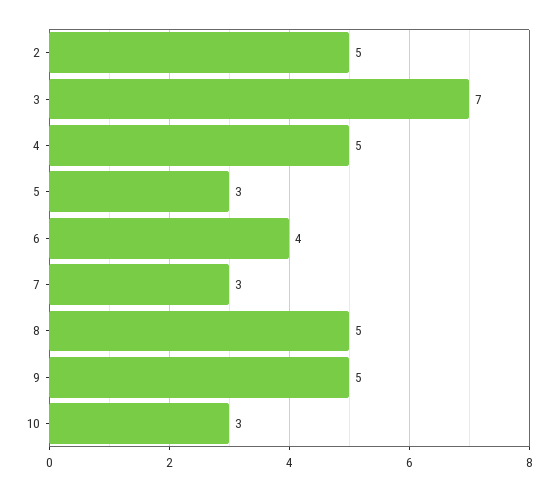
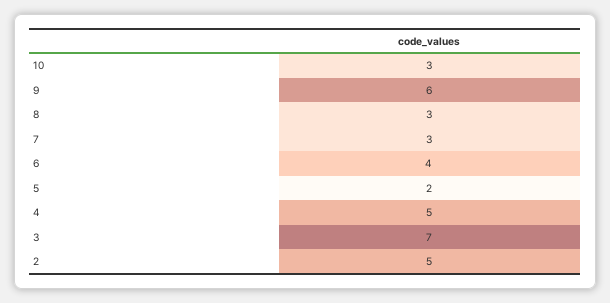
  {
    "2": 5,
    "3": 7,
    "4": 5,
-   "5": 3,
+   "5": 2,
    "6": 4,
    "7": 3,
-   "8": 5,
+   "8": 3,
-   "9": 5,
+   "9": 6,
    "10": 3
  }

